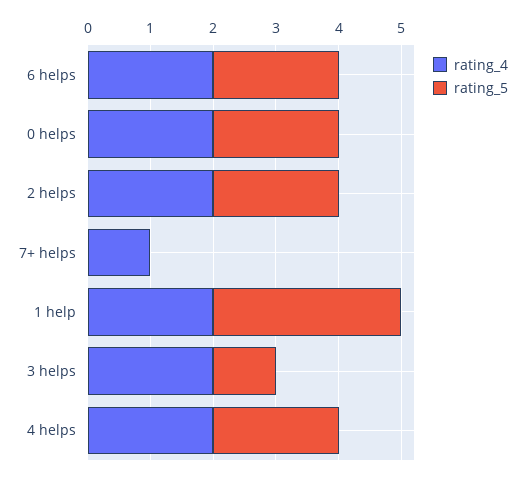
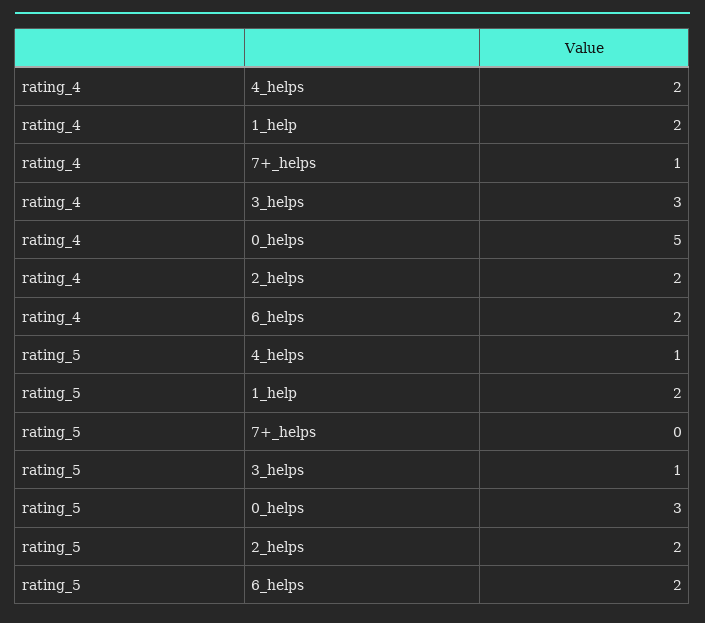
  {
    "rating_4": {
      "6 helps": 2,
-     "0 helps": 2,
+     "0 helps": 5,
      "2 helps": 2,
      "7+ helps": 1,
      "1 help": 2,
-     "3 helps": 2,
+     "3 helps": 3,
      "4 helps": 2
    },
    "rating_5": {
      "6 helps": 2,
-     "0 helps": 2,
+     "0 helps": 3,
      "2 helps": 2,
      "7+ helps": 0,
-     "1 help": 3,
+     "1 help": 2,
      "3 helps": 1,
-     "4 helps": 2
+     "4 helps": 1
    }
  }

